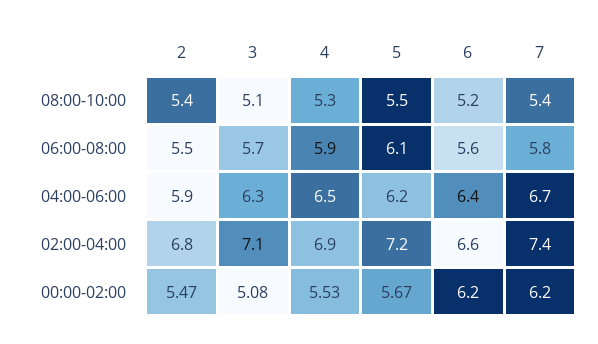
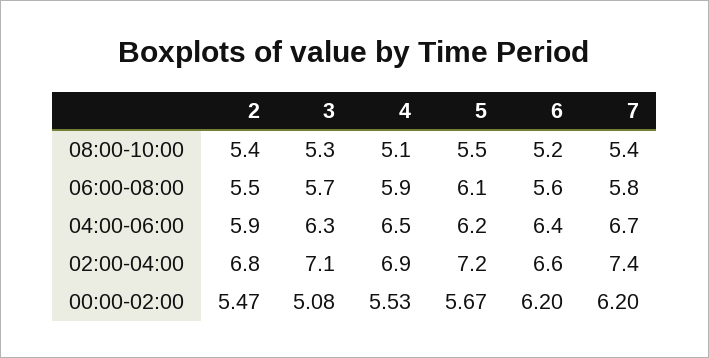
  {
    "2": {
      "08:00-10:00": 5.4,
      "06:00-08:00": 5.5,
      "04:00-06:00": 5.9,
      "02:00-04:00": 6.8,
      "00:00-02:00": 5.47
    },
    "3": {
-     "08:00-10:00": 5.1,
+     "08:00-10:00": 5.3,
      "06:00-08:00": 5.7,
      "04:00-06:00": 6.3,
      "02:00-04:00": 7.1,
      "00:00-02:00": 5.08
    },
    "4": {
-     "08:00-10:00": 5.3,
+     "08:00-10:00": 5.1,
      "06:00-08:00": 5.9,
      "04:00-06:00": 6.5,
      "02:00-04:00": 6.9,
      "00:00-02:00": 5.53
    },
    "5": {
      "08:00-10:00": 5.5,
      "06:00-08:00": 6.1,
      "04:00-06:00": 6.2,
      "02:00-04:00": 7.2,
      "00:00-02:00": 5.67
    },
    "6": {
      "08:00-10:00": 5.2,
      "06:00-08:00": 5.6,
      "04:00-06:00": 6.4,
      "02:00-04:00": 6.6,
      "00:00-02:00": 6.2
    },
    "7": {
      "08:00-10:00": 5.4,
      "06:00-08:00": 5.8,
      "04:00-06:00": 6.7,
      "02:00-04:00": 7.4,
      "00:00-02:00": 6.2
    }
  }

